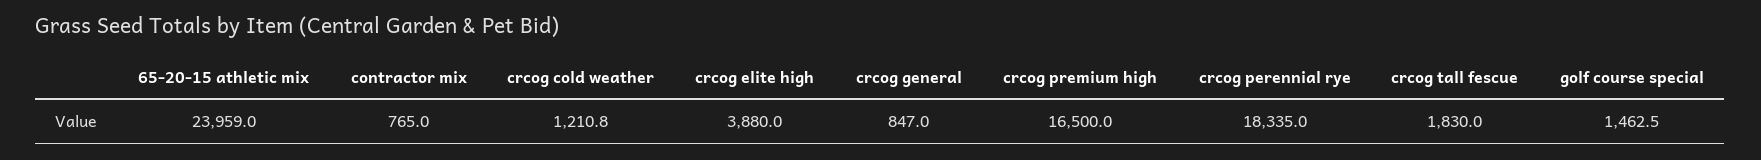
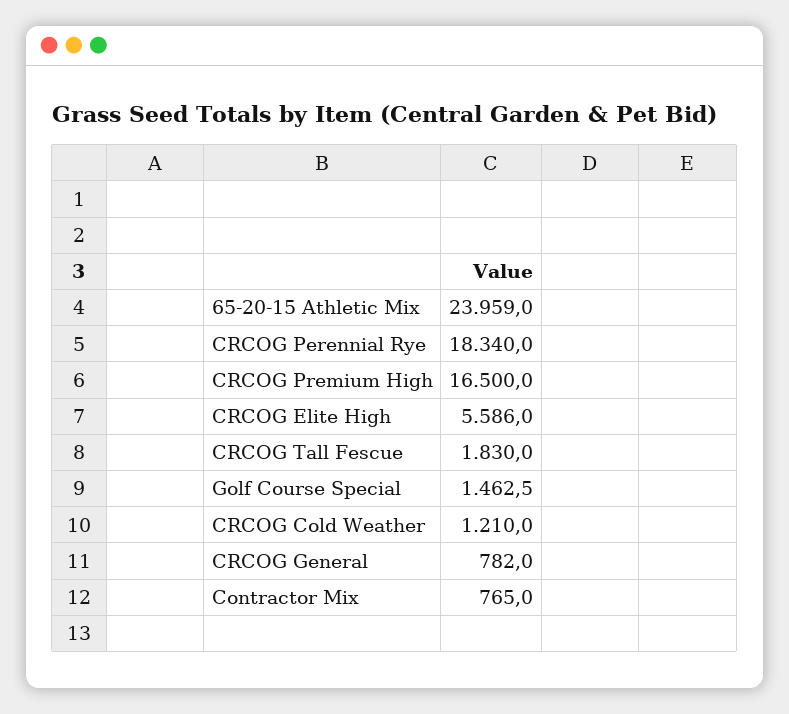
  {
    "65-20-15 athletic mix": 23959,
    "contractor mix": 765,
-   "crcog cold weather": 1210.8,
+   "crcog cold weather": 1210,
-   "crcog elite high": 3880,
+   "crcog elite high": 5586,
-   "crcog general": 847,
+   "crcog general": 782,
    "crcog premium high": 16500,
-   "crcog perennial rye": 18335,
+   "crcog perennial rye": 18340,
    "crcog tall fescue": 1830,
    "golf course special": 1462.5
  }

